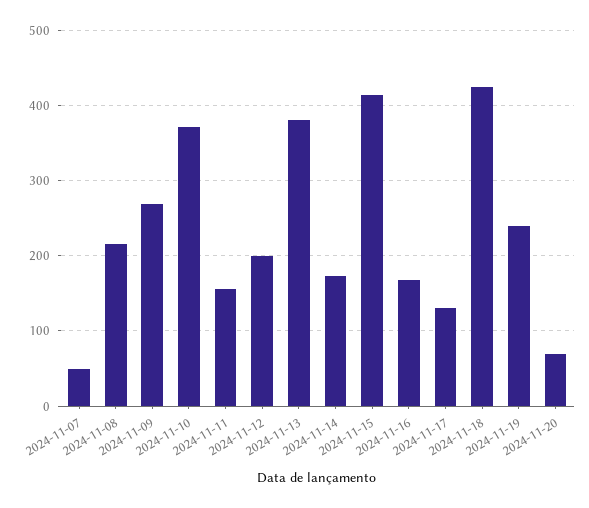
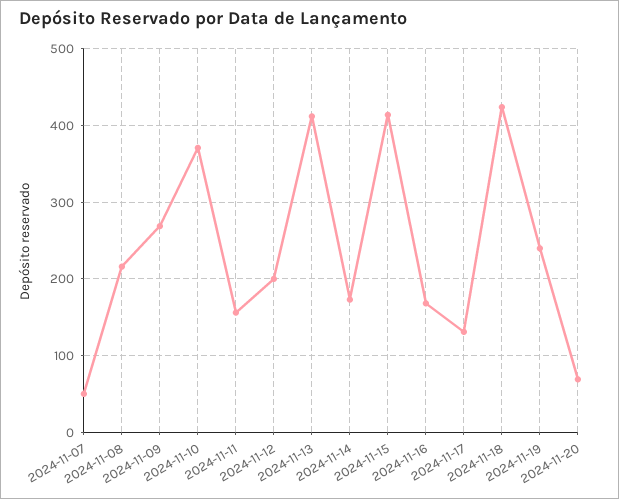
  {
    "2024-11-07": 50,
    "2024-11-08": 220,
    "2024-11-09": 270,
    "2024-11-10": 370,
    "2024-11-11": 160,
    "2024-11-12": 200,
-   "2024-11-13": 380,
+   "2024-11-13": 410,
    "2024-11-14": 170,
    "2024-11-15": 410,
    "2024-11-16": 170,
    "2024-11-17": 130,
    "2024-11-18": 420,
    "2024-11-19": 240,
    "2024-11-20": 70
  }

